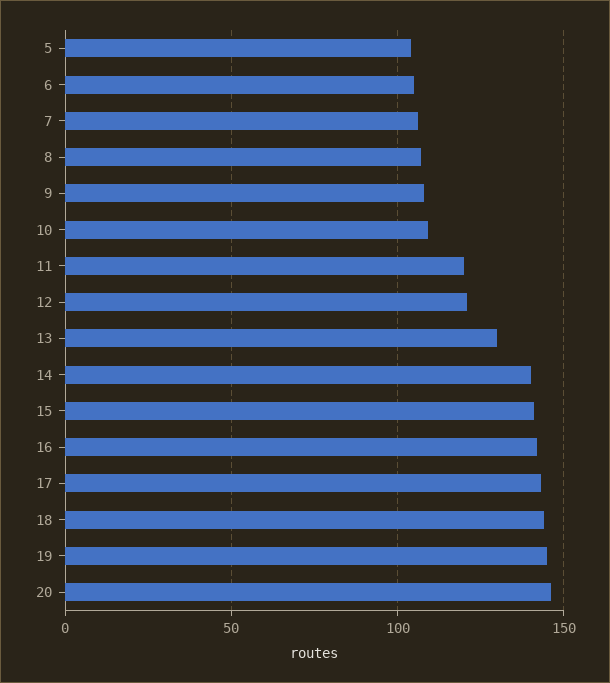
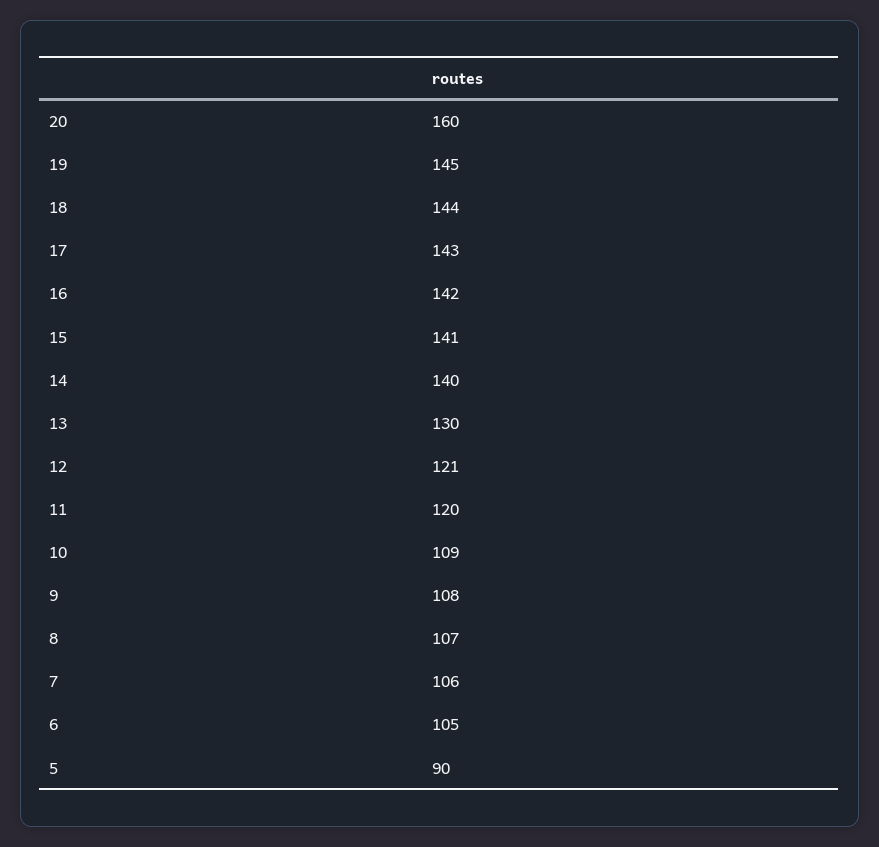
  {
-   "5": 105,
+   "5": 90,
    "6": 105,
    "7": 106,
    "8": 107,
    "9": 108,
    "10": 109,
    "11": 120,
    "12": 121,
    "13": 130,
    "14": 140,
    "15": 141,
    "16": 142,
    "17": 143,
    "18": 144,
    "19": 145,
-   "20": 145
+   "20": 160
  }

